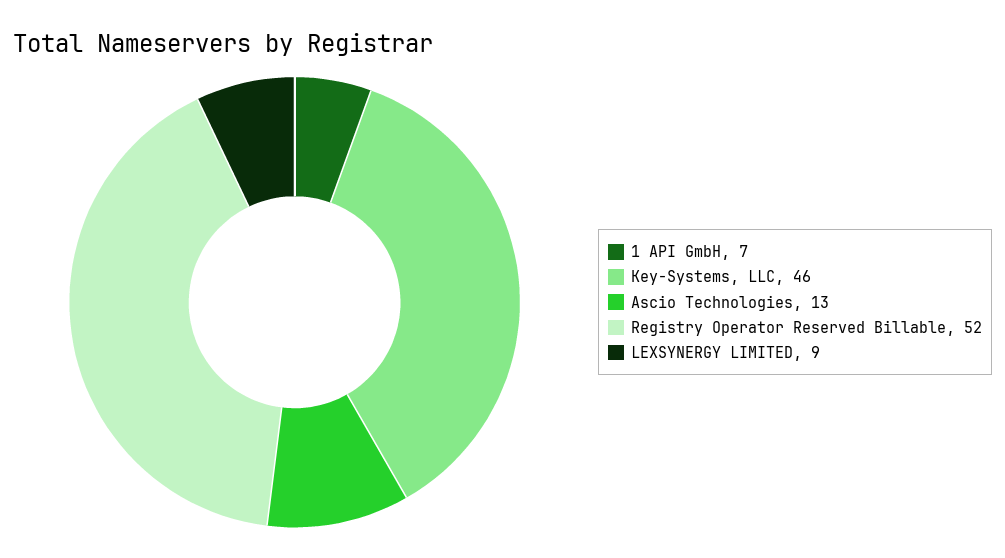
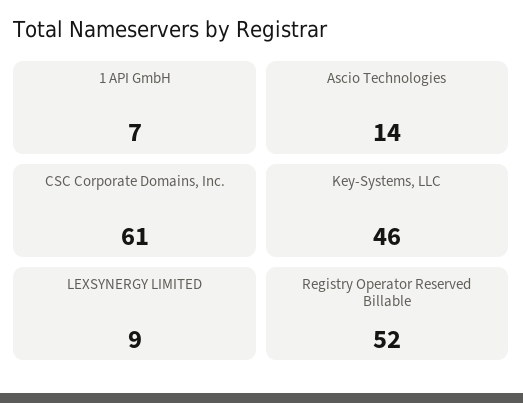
  {
    "1 API GmbH": 7,
    "Key-Systems, LLC": 46,
-   "Ascio Technologies": 13,
+   "Ascio Technologies": 14,
    "Registry Operator Reserved Billable": 52,
-   "LEXSYNERGY LIMITED": 9
+   "LEXSYNERGY LIMITED": 9,
+   "CSC Corporate Domains, Inc.": 61
  }

